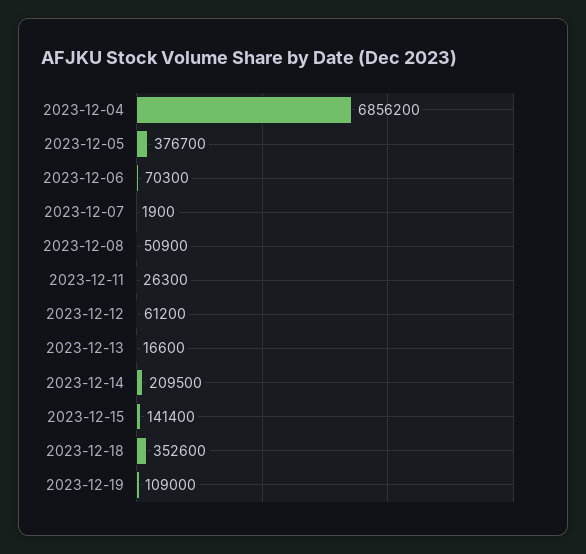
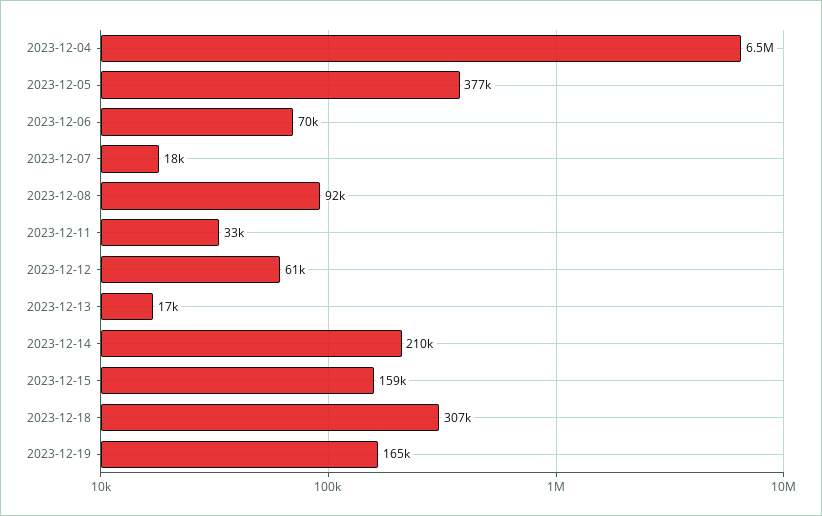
  {
-   "2023-12-04": 6856200,
+   "2023-12-04": 6500000,
    "2023-12-05": 376700,
    "2023-12-06": 70300,
-   "2023-12-07": 1900,
+   "2023-12-07": 18000,
-   "2023-12-08": 50900,
+   "2023-12-08": 92000,
-   "2023-12-11": 26300,
+   "2023-12-11": 33000,
    "2023-12-12": 61200,
    "2023-12-13": 16600,
    "2023-12-14": 209500,
-   "2023-12-15": 141400,
+   "2023-12-15": 159000,
-   "2023-12-18": 352600,
+   "2023-12-18": 307000,
-   "2023-12-19": 109000
+   "2023-12-19": 165000
  }

